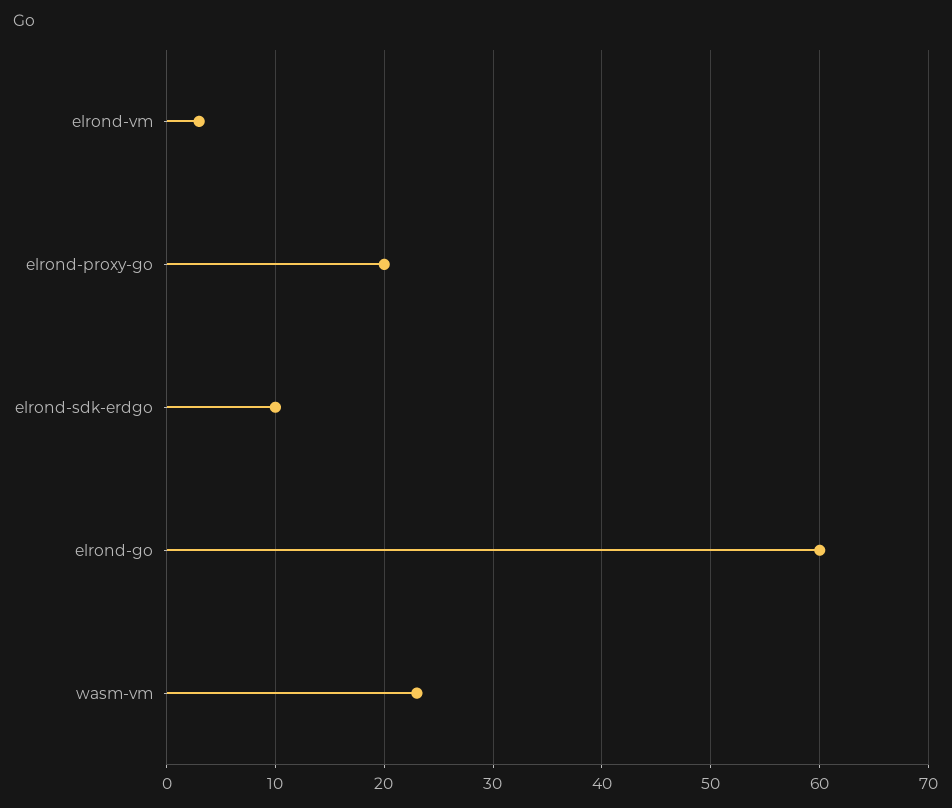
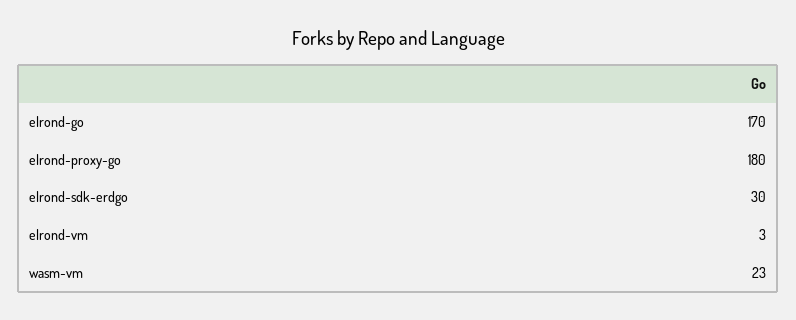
  {
    "elrond-vm": 3,
-   "elrond-proxy-go": 20,
+   "elrond-proxy-go": 180,
-   "elrond-sdk-erdgo": 10,
+   "elrond-sdk-erdgo": 30,
-   "elrond-go": 60,
+   "elrond-go": 170,
    "wasm-vm": 23
  }

